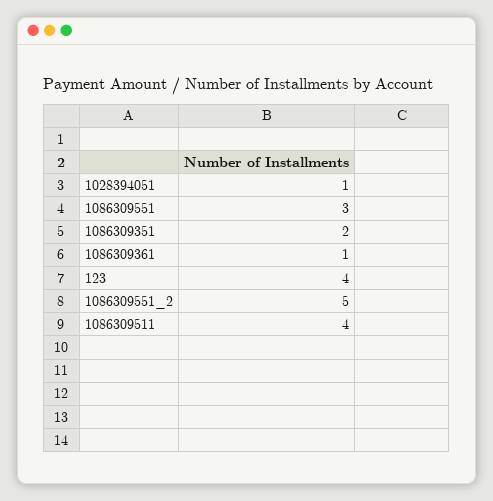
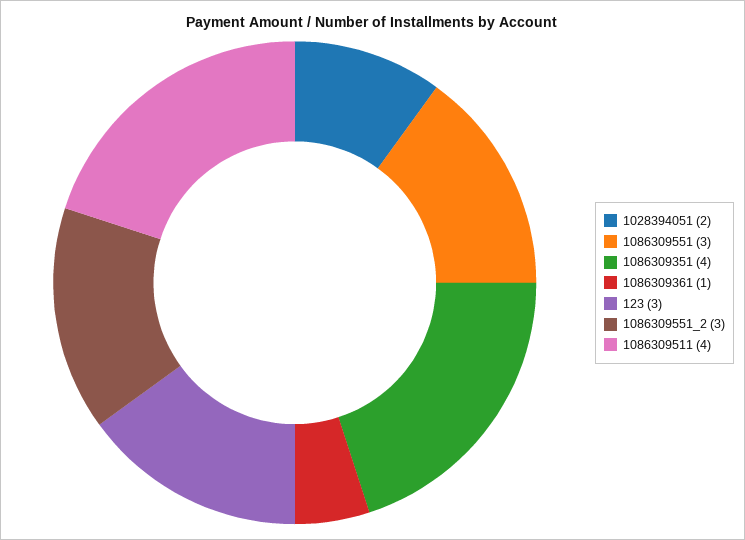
  {
-   "1028394051": 1,
+   "1028394051": 2,
    "1086309551": 3,
-   "1086309351": 2,
+   "1086309351": 4,
    "1086309361": 1,
-   "123": 4,
+   "123": 3,
-   "1086309551_2": 5,
+   "1086309551_2": 3,
    "1086309511": 4
  }

